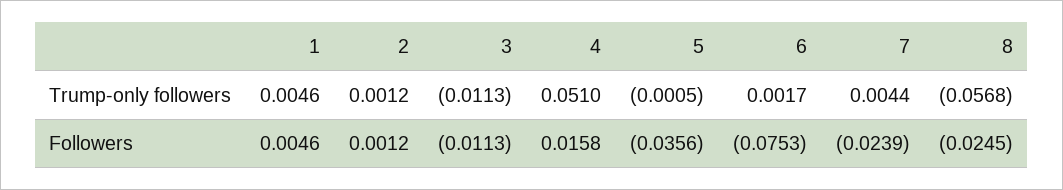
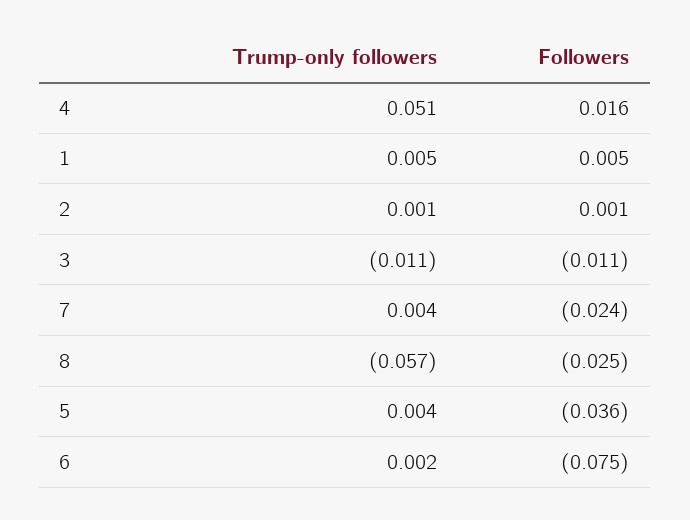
  {
    "1": {
      "Trump-only followers": 0.0046,
      "Followers": 0.0046
    },
    "2": {
      "Trump-only followers": 0.0012,
      "Followers": 0.0012
    },
    "3": {
      "Trump-only followers": -0.0113,
      "Followers": -0.0113
    },
    "4": {
      "Trump-only followers": 0.051,
      "Followers": 0.0158
    },
    "5": {
-     "Trump-only followers": -0.0005,
+     "Trump-only followers": 0.004,
      "Followers": -0.0356
    },
    "6": {
      "Trump-only followers": 0.0017,
      "Followers": -0.0753
    },
    "7": {
      "Trump-only followers": 0.0044,
      "Followers": -0.0239
    },
    "8": {
      "Trump-only followers": -0.0568,
      "Followers": -0.0245
    }
  }

